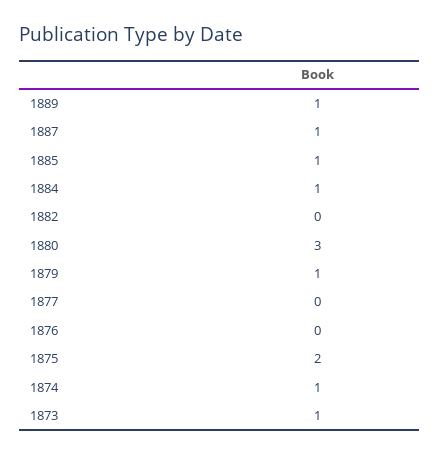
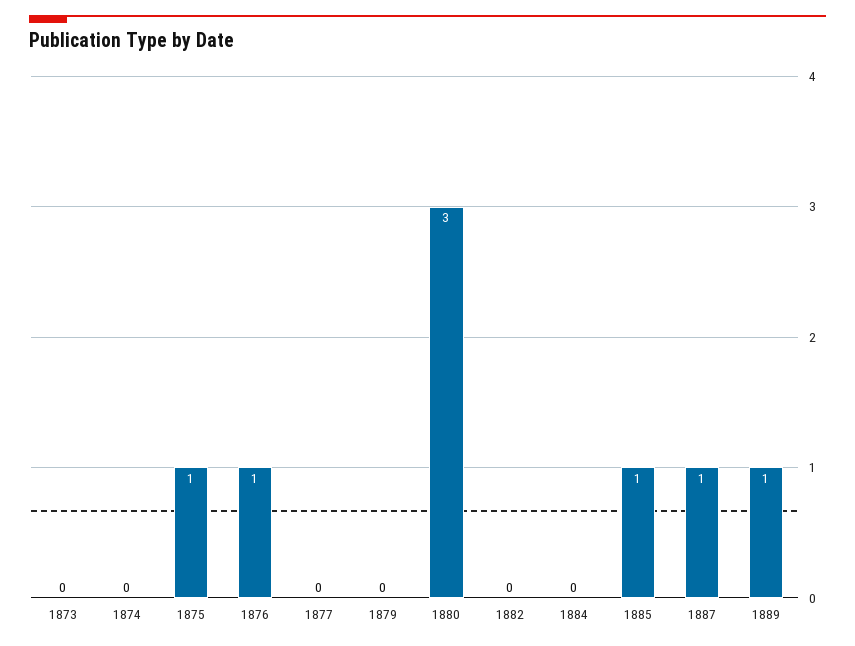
  {
    "1889": 1,
    "1887": 1,
    "1885": 1,
-   "1884": 1,
+   "1884": 0,
    "1882": 0,
    "1880": 3,
-   "1879": 1,
+   "1879": 0,
    "1877": 0,
-   "1876": 0,
+   "1876": 1,
-   "1875": 2,
+   "1875": 1,
-   "1874": 1,
+   "1874": 0,
-   "1873": 1
+   "1873": 0
  }

